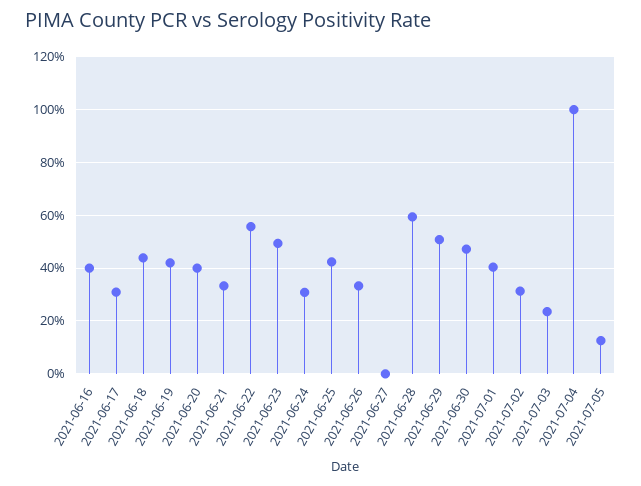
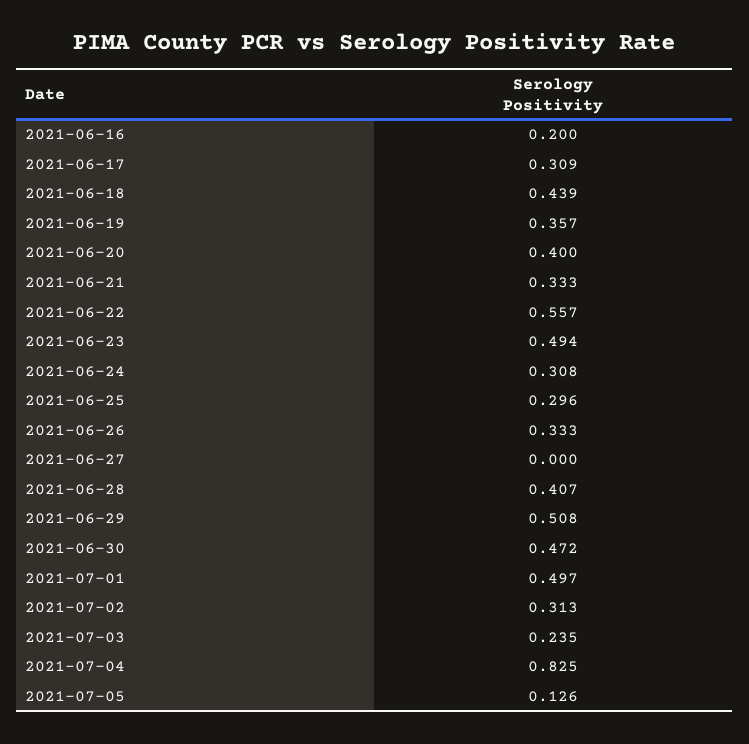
  {
-   "2021-06-16": 0.4,
+   "2021-06-16": 0.2,
    "2021-06-17": 0.309,
    "2021-06-18": 0.439,
-   "2021-06-19": 0.425,
+   "2021-06-19": 0.357,
    "2021-06-20": 0.4,
    "2021-06-21": 0.333,
    "2021-06-22": 0.557,
    "2021-06-23": 0.494,
    "2021-06-24": 0.308,
-   "2021-06-25": 0.425,
+   "2021-06-25": 0.296,
    "2021-06-26": 0.333,
    "2021-06-27": 0,
-   "2021-06-28": 0.6,
+   "2021-06-28": 0.407,
    "2021-06-29": 0.508,
    "2021-06-30": 0.472,
-   "2021-07-01": 0.4,
+   "2021-07-01": 0.497,
    "2021-07-02": 0.313,
    "2021-07-03": 0.235,
-   "2021-07-04": 1,
+   "2021-07-04": 0.825,
    "2021-07-05": 0.126
  }

